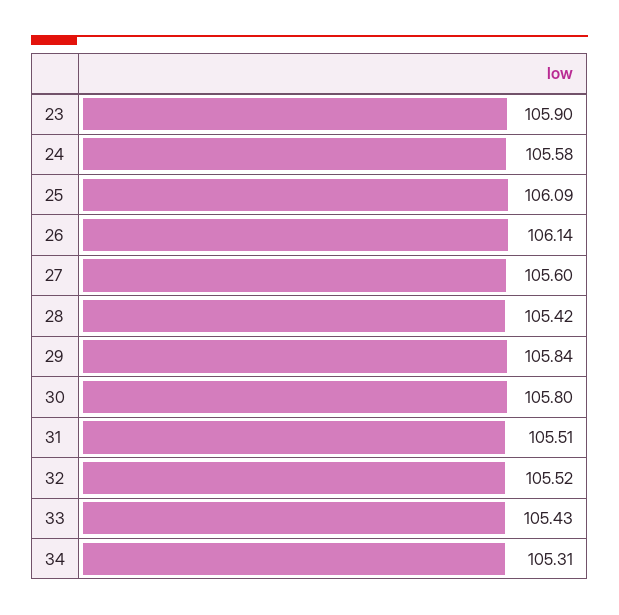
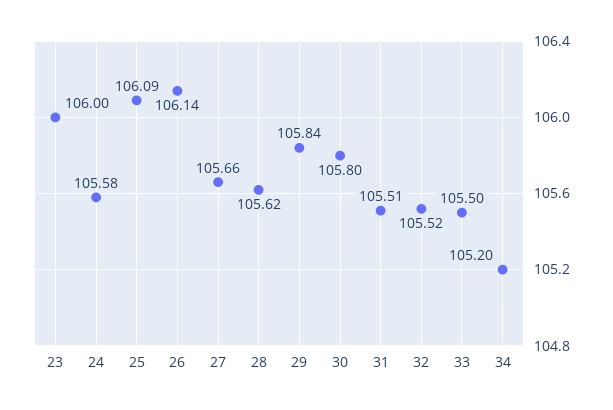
  {
-   "23": 105.9,
+   "23": 106,
    "24": 105.58,
    "25": 106.09,
    "26": 106.14,
-   "27": 105.6,
+   "27": 105.66,
-   "28": 105.42,
+   "28": 105.62,
    "29": 105.84,
    "30": 105.8,
    "31": 105.51,
    "32": 105.52,
-   "33": 105.43,
+   "33": 105.5,
-   "34": 105.31
+   "34": 105.2
  }

